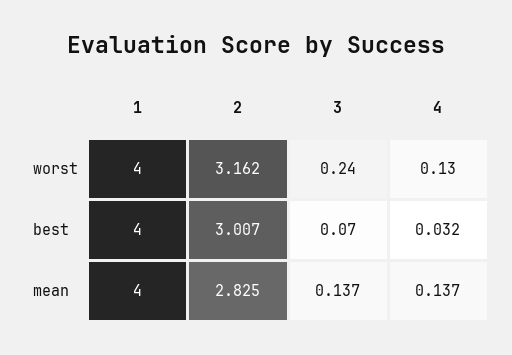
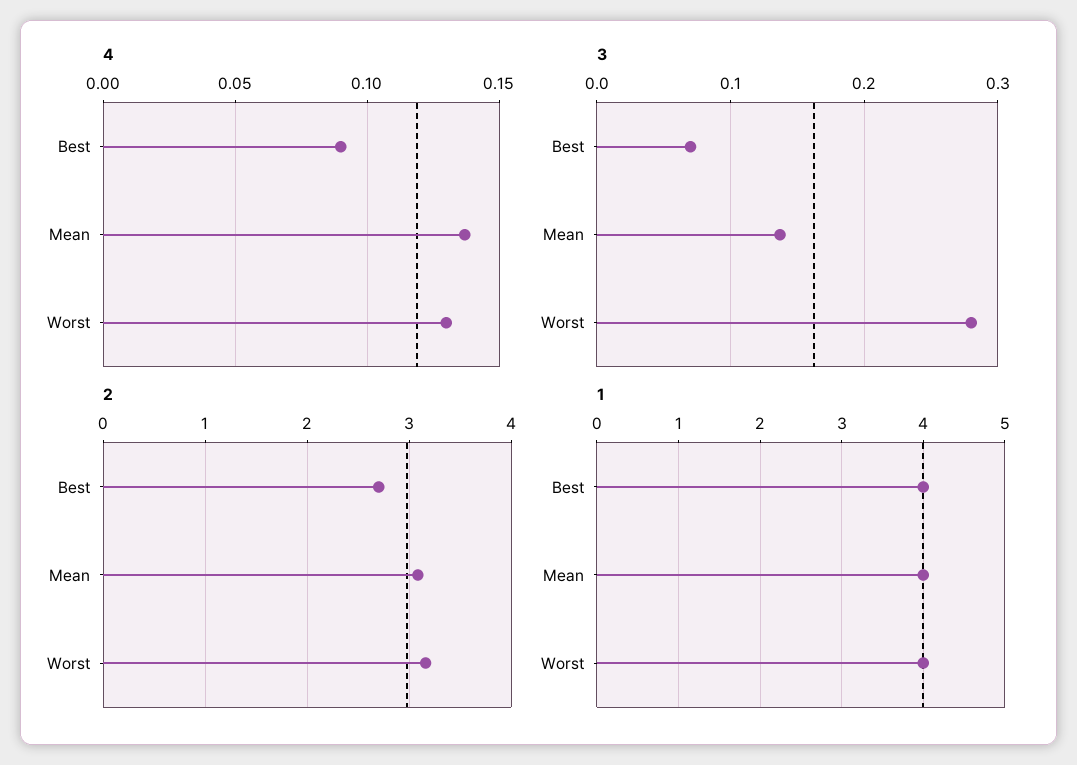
  {
    "1": {
      "worst": 4,
      "best": 4,
      "mean": 4
    },
    "2": {
      "worst": 3.162,
-     "best": 3.007,
+     "best": 2.7,
-     "mean": 2.825
+     "mean": 3.1
    },
    "3": {
-     "worst": 0.24,
+     "worst": 0.28,
      "best": 0.07,
      "mean": 0.137
    },
    "4": {
      "worst": 0.13,
-     "best": 0.032,
+     "best": 0.09,
      "mean": 0.137
    }
  }

